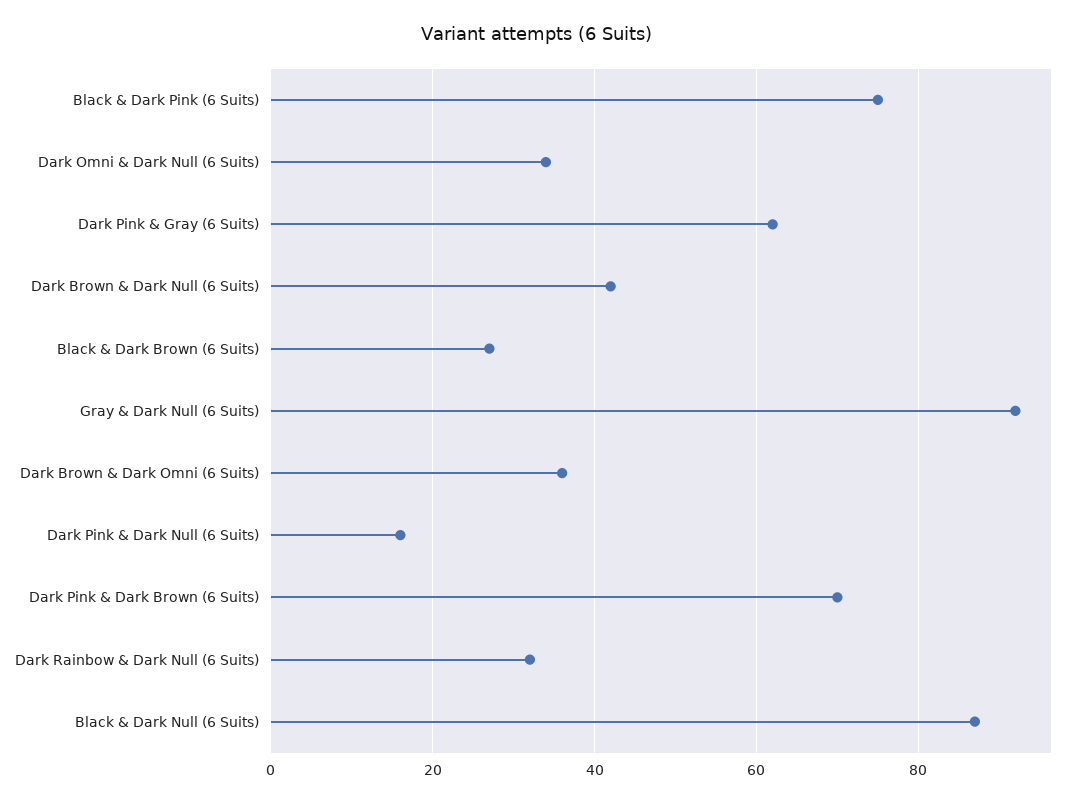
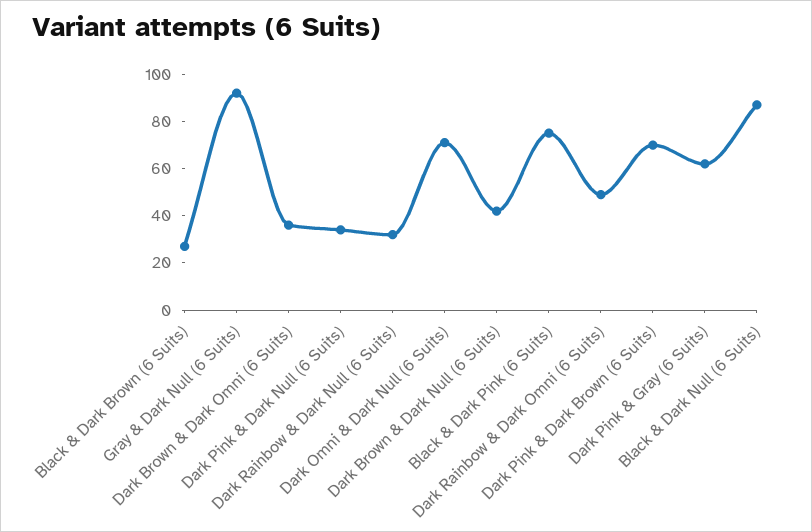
  {
    "Black & Dark Pink (6 Suits)": 75,
-   "Dark Omni & Dark Null (6 Suits)": 35,
+   "Dark Omni & Dark Null (6 Suits)": 70,
    "Dark Pink & Gray (6 Suits)": 60,
    "Dark Brown & Dark Null (6 Suits)": 40,
    "Black & Dark Brown (6 Suits)": 25,
    "Gray & Dark Null (6 Suits)": 90,
    "Dark Brown & Dark Omni (6 Suits)": 35,
-   "Dark Pink & Dark Null (6 Suits)": 15,
+   "Dark Pink & Dark Null (6 Suits)": 35,
    "Dark Pink & Dark Brown (6 Suits)": 70,
    "Dark Rainbow & Dark Null (6 Suits)": 30,
-   "Black & Dark Null (6 Suits)": 85
+   "Black & Dark Null (6 Suits)": 85,
+   "Dark Rainbow & Dark Omni (6 Suits)": 50
  }

